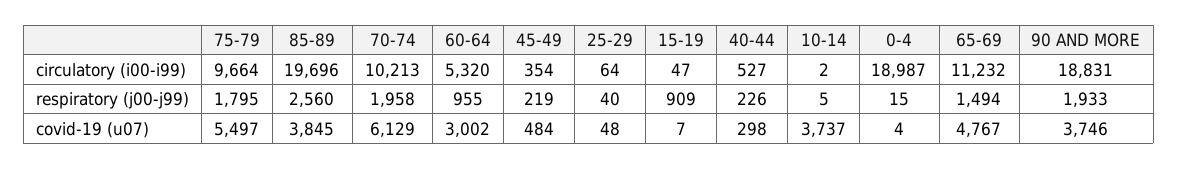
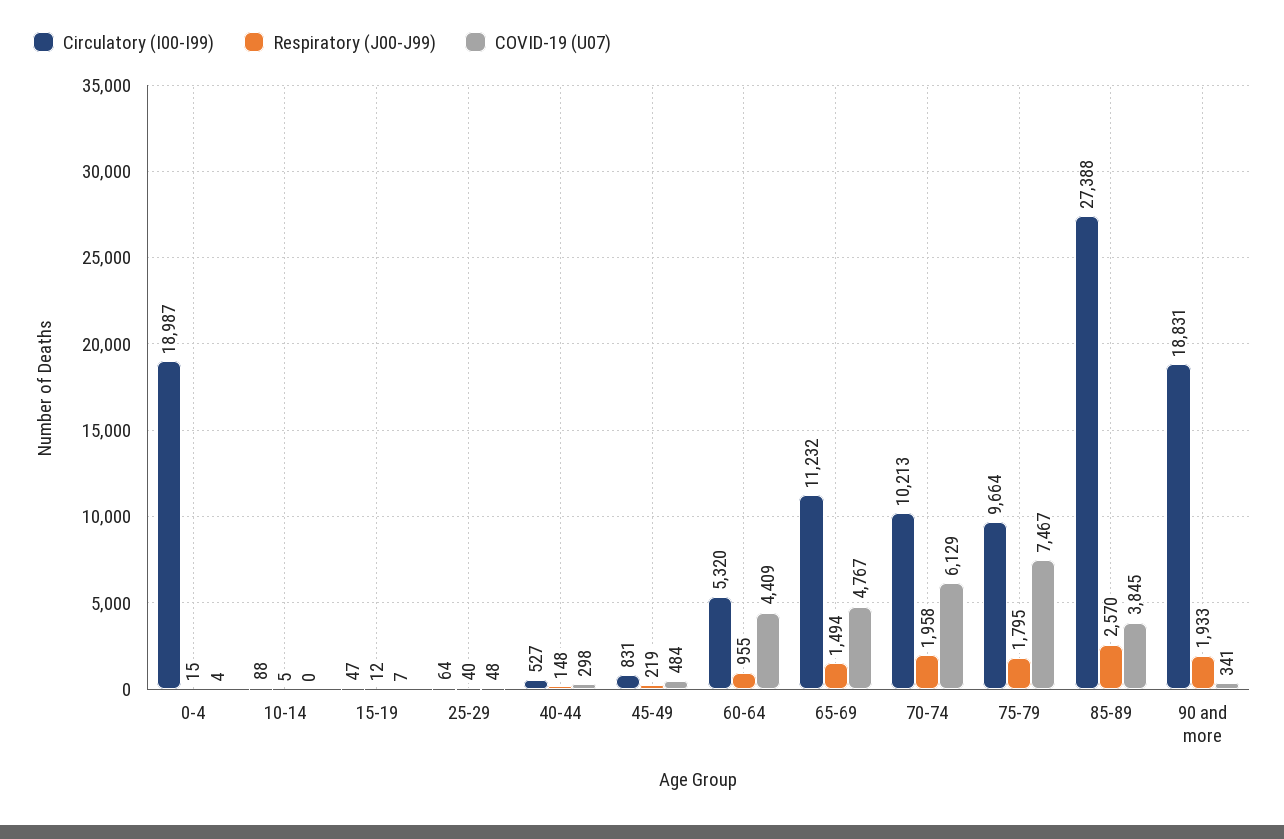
  {
    "circulatory (i00-i99)": {
      "75-79": 9664,
-     "85-89": 19696,
+     "85-89": 27388,
      "70-74": 10213,
      "60-64": 5320,
-     "45-49": 354,
+     "45-49": 831,
      "25-29": 64,
      "15-19": 47,
      "40-44": 527,
-     "10-14": 2,
+     "10-14": 88,
      "0-4": 18987,
      "65-69": 11232,
      "90 AND MORE": 18831
    },
    "respiratory (j00-j99)": {
      "75-79": 1795,
-     "85-89": 2560,
+     "85-89": 2570,
      "70-74": 1958,
      "60-64": 955,
      "45-49": 219,
      "25-29": 40,
-     "15-19": 909,
+     "15-19": 12,
-     "40-44": 226,
+     "40-44": 148,
      "10-14": 5,
      "0-4": 15,
      "65-69": 1494,
      "90 AND MORE": 1933
    },
    "covid-19 (u07)": {
-     "75-79": 5497,
+     "75-79": 7467,
      "85-89": 3845,
      "70-74": 6129,
-     "60-64": 3002,
+     "60-64": 4409,
      "45-49": 484,
      "25-29": 48,
      "15-19": 7,
      "40-44": 298,
-     "10-14": 3737,
+     "10-14": 0,
      "0-4": 4,
      "65-69": 4767,
-     "90 AND MORE": 3746
+     "90 AND MORE": 341
    }
  }

